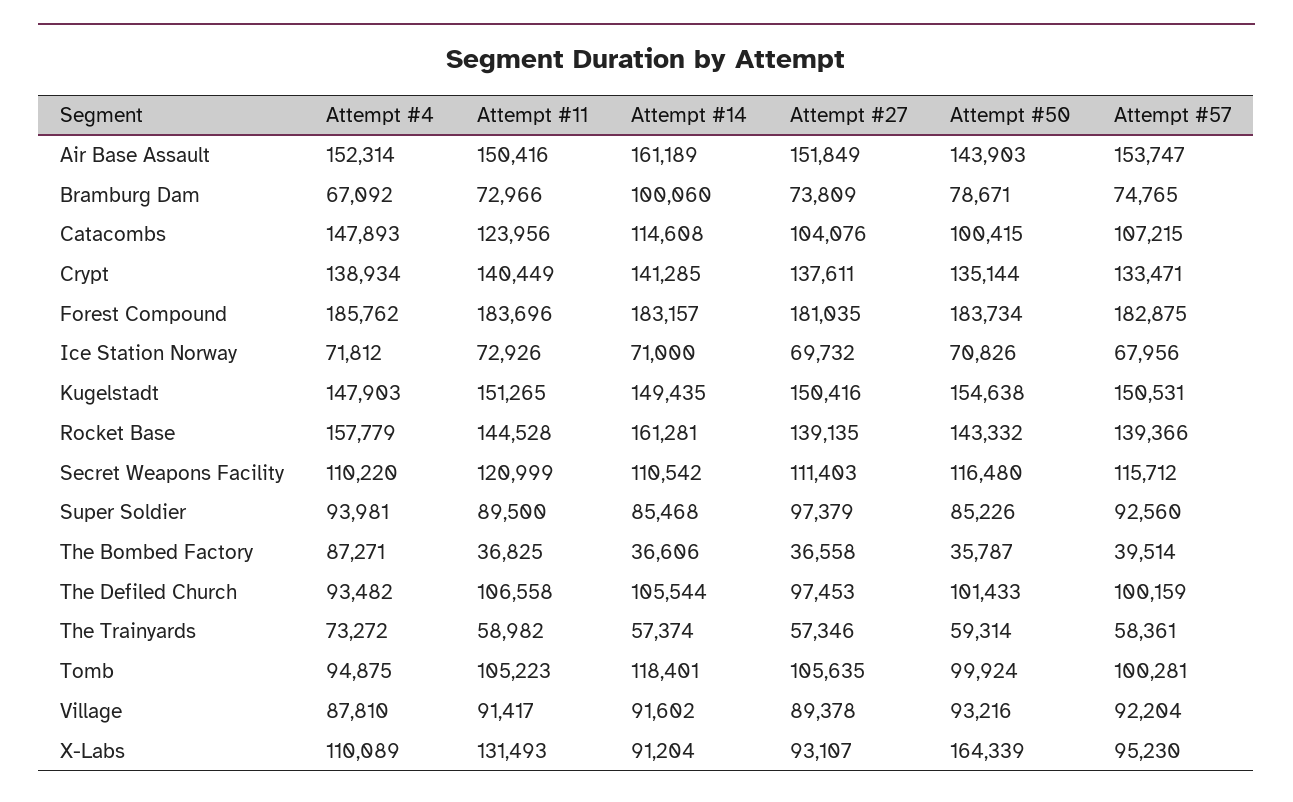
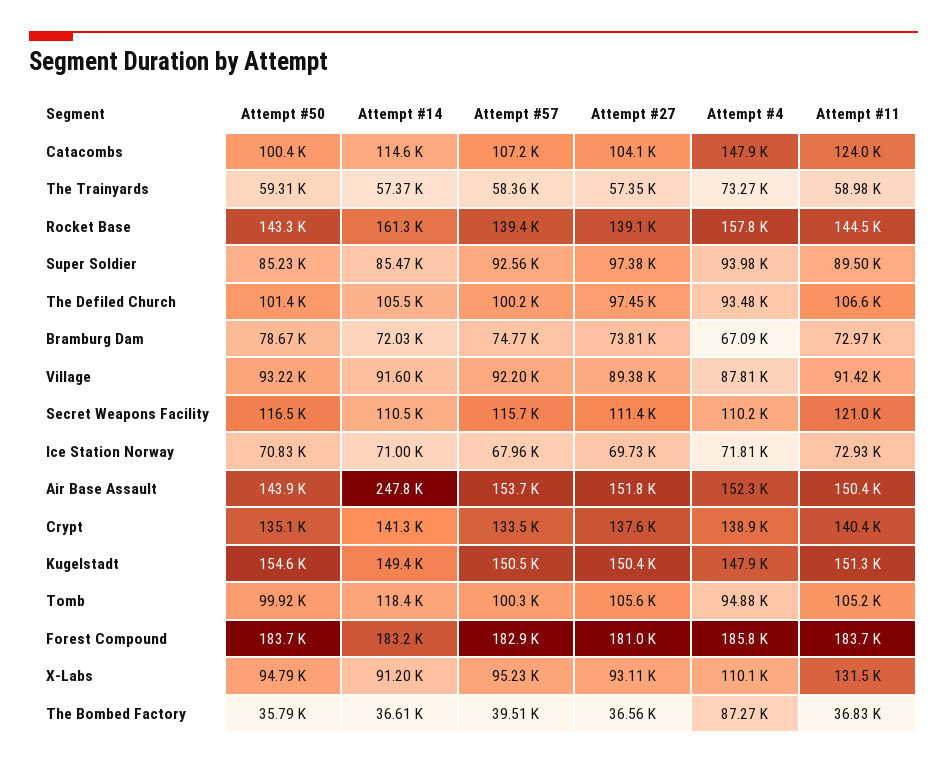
  {
    "Attempt #4": {
      "Air Base Assault": 152314,
      "Bramburg Dam": 67092,
      "Catacombs": 147893,
      "Crypt": 138934,
      "Forest Compound": 185762,
      "Ice Station Norway": 71812,
      "Kugelstadt": 147903,
      "Rocket Base": 157779,
      "Secret Weapons Facility": 110220,
      "Super Soldier": 93981,
      "The Bombed Factory": 87271,
      "The Defiled Church": 93482,
      "The Trainyards": 73272,
      "Tomb": 94875,
      "Village": 87810,
      "X-Labs": 110089
    },
    "Attempt #11": {
      "Air Base Assault": 150416,
      "Bramburg Dam": 72966,
      "Catacombs": 123956,
      "Crypt": 140449,
      "Forest Compound": 183696,
      "Ice Station Norway": 72926,
      "Kugelstadt": 151265,
      "Rocket Base": 144528,
      "Secret Weapons Facility": 120999,
      "Super Soldier": 89500,
      "The Bombed Factory": 36825,
      "The Defiled Church": 106558,
      "The Trainyards": 58982,
      "Tomb": 105223,
      "Village": 91417,
      "X-Labs": 131493
    },
    "Attempt #14": {
-     "Air Base Assault": 161189,
+     "Air Base Assault": 247800,
-     "Bramburg Dam": 100060,
+     "Bramburg Dam": 72030,
      "Catacombs": 114608,
      "Crypt": 141285,
      "Forest Compound": 183157,
      "Ice Station Norway": 71000,
      "Kugelstadt": 149435,
      "Rocket Base": 161281,
      "Secret Weapons Facility": 110542,
      "Super Soldier": 85468,
      "The Bombed Factory": 36606,
      "The Defiled Church": 105544,
      "The Trainyards": 57374,
      "Tomb": 118401,
      "Village": 91602,
      "X-Labs": 91204
    },
    "Attempt #27": {
      "Air Base Assault": 151849,
      "Bramburg Dam": 73809,
      "Catacombs": 104076,
      "Crypt": 137611,
      "Forest Compound": 181035,
      "Ice Station Norway": 69732,
      "Kugelstadt": 150416,
      "Rocket Base": 139135,
      "Secret Weapons Facility": 111403,
      "Super Soldier": 97379,
      "The Bombed Factory": 36558,
      "The Defiled Church": 97453,
      "The Trainyards": 57346,
      "Tomb": 105635,
      "Village": 89378,
      "X-Labs": 93107
    },
    "Attempt #50": {
      "Air Base Assault": 143903,
      "Bramburg Dam": 78671,
      "Catacombs": 100415,
      "Crypt": 135144,
      "Forest Compound": 183734,
      "Ice Station Norway": 70826,
      "Kugelstadt": 154638,
      "Rocket Base": 143332,
      "Secret Weapons Facility": 116480,
      "Super Soldier": 85226,
      "The Bombed Factory": 35787,
      "The Defiled Church": 101433,
      "The Trainyards": 59314,
      "Tomb": 99924,
      "Village": 93216,
-     "X-Labs": 164339
+     "X-Labs": 94790
    },
    "Attempt #57": {
      "Air Base Assault": 153747,
      "Bramburg Dam": 74765,
      "Catacombs": 107215,
      "Crypt": 133471,
      "Forest Compound": 182875,
      "Ice Station Norway": 67956,
      "Kugelstadt": 150531,
      "Rocket Base": 139366,
      "Secret Weapons Facility": 115712,
      "Super Soldier": 92560,
      "The Bombed Factory": 39514,
      "The Defiled Church": 100159,
      "The Trainyards": 58361,
      "Tomb": 100281,
      "Village": 92204,
      "X-Labs": 95230
    }
  }

